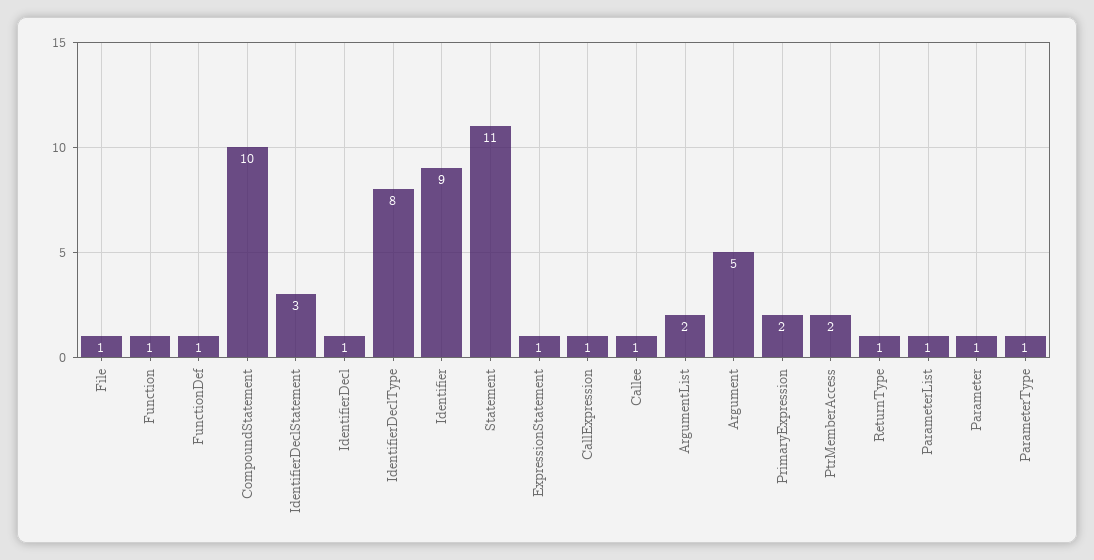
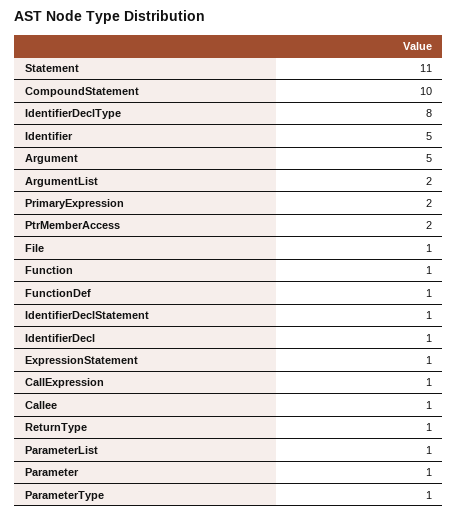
  {
    "File": 1,
    "Function": 1,
    "FunctionDef": 1,
    "CompoundStatement": 10,
-   "IdentifierDeclStatement": 3,
+   "IdentifierDeclStatement": 1,
    "IdentifierDecl": 1,
    "IdentifierDeclType": 8,
-   "Identifier": 9,
+   "Identifier": 5,
    "Statement": 11,
    "ExpressionStatement": 1,
    "CallExpression": 1,
    "Callee": 1,
    "ArgumentList": 2,
    "Argument": 5,
    "PrimaryExpression": 2,
    "PtrMemberAccess": 2,
    "ReturnType": 1,
    "ParameterList": 1,
    "Parameter": 1,
    "ParameterType": 1
  }

